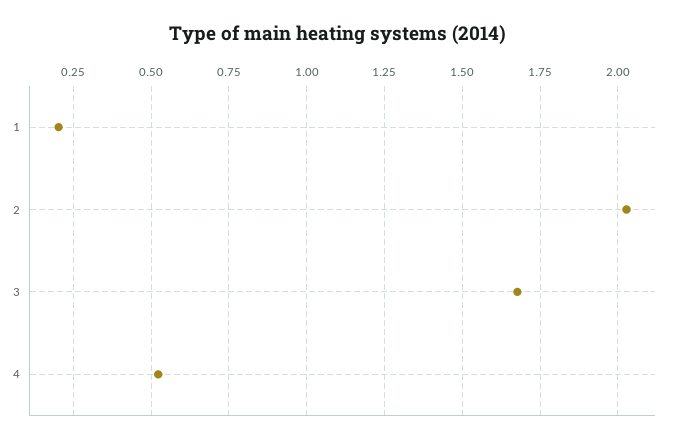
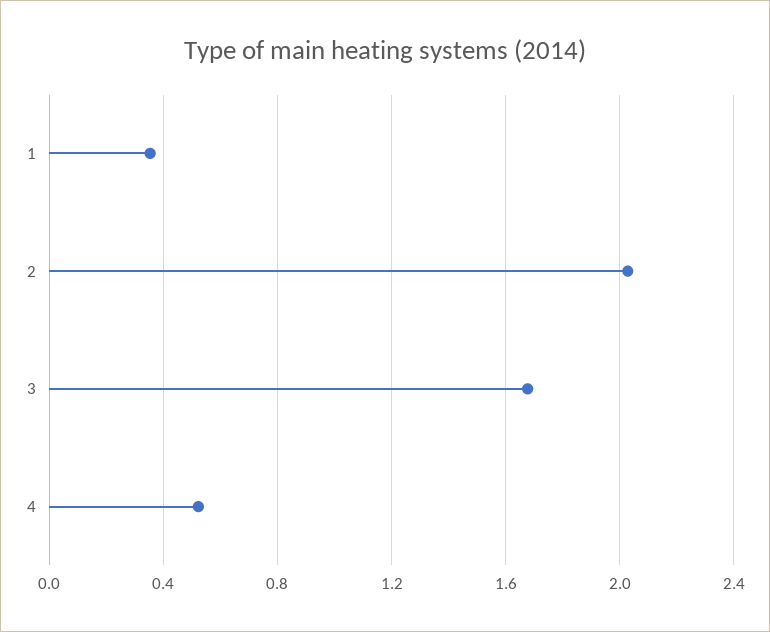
  {
-   "1": 0.2,
+   "1": 0.35,
    "2": 2.025,
    "3": 1.675,
    "4": 0.525
  }

